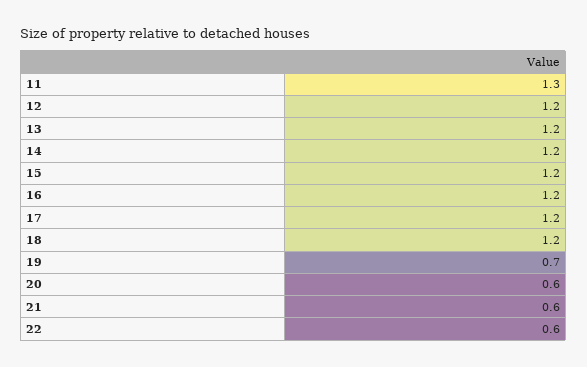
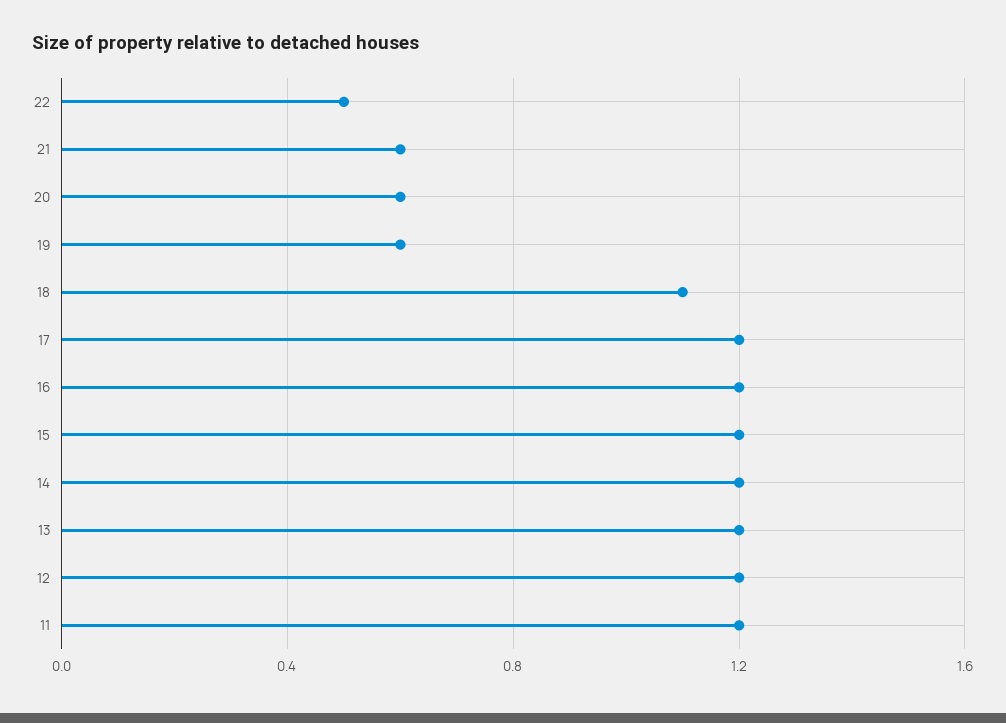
  {
-   "11": 1.3,
+   "11": 1.2,
    "12": 1.2,
    "13": 1.2,
    "14": 1.2,
    "15": 1.2,
    "16": 1.2,
    "17": 1.2,
-   "18": 1.2,
+   "18": 1.1,
-   "19": 0.7,
+   "19": 0.6,
    "20": 0.6,
    "21": 0.6,
-   "22": 0.6
+   "22": 0.5
  }

